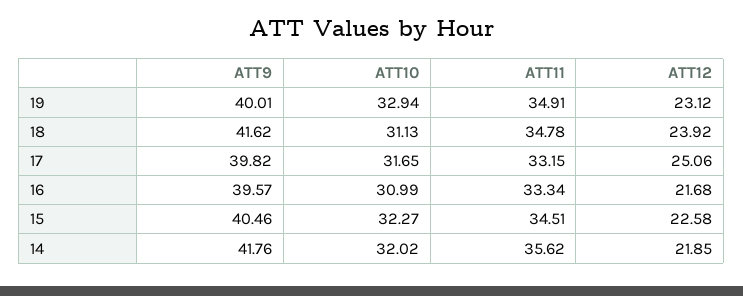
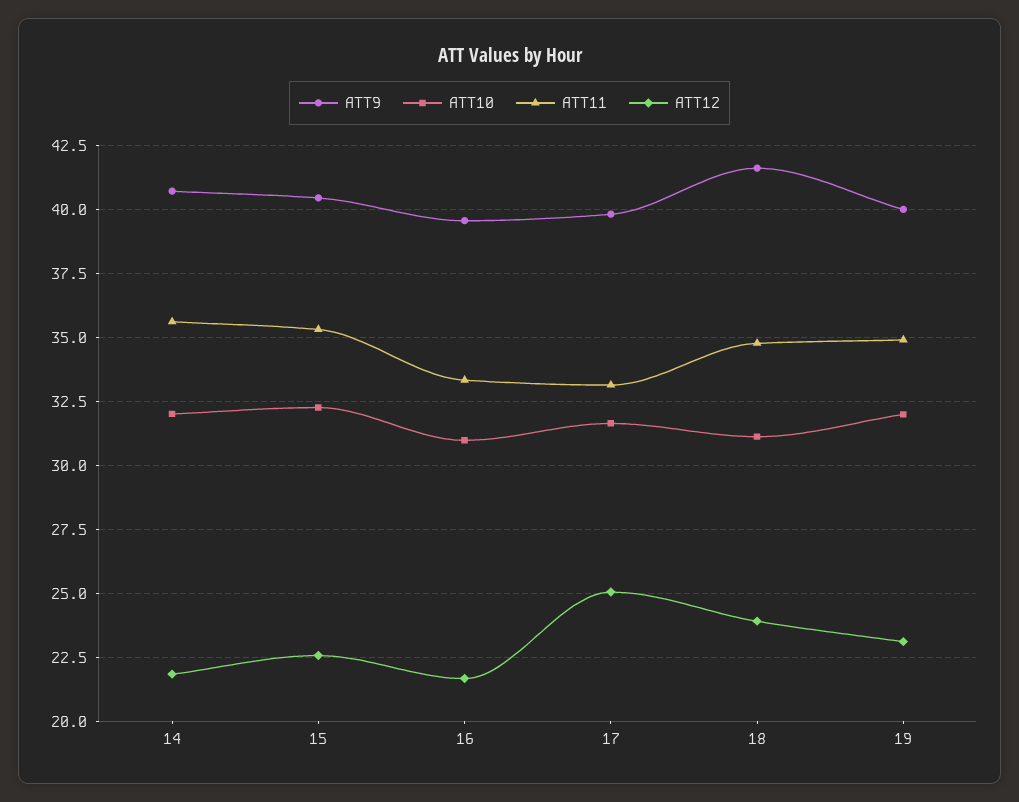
  {
    "ATT9": {
      "19": 40.01,
      "18": 41.62,
      "17": 39.82,
      "16": 39.57,
      "15": 40.46,
-     "14": 41.76
+     "14": 40.75
    },
    "ATT10": {
-     "19": 32.94,
+     "19": 32,
      "18": 31.13,
      "17": 31.65,
      "16": 30.99,
      "15": 32.27,
      "14": 32.02
    },
    "ATT11": {
      "19": 34.91,
      "18": 34.78,
      "17": 33.15,
      "16": 33.34,
-     "15": 34.51,
+     "15": 35.25,
      "14": 35.62
    },
    "ATT12": {
      "19": 23.12,
      "18": 23.92,
      "17": 25.06,
      "16": 21.68,
      "15": 22.58,
      "14": 21.85
    }
  }

